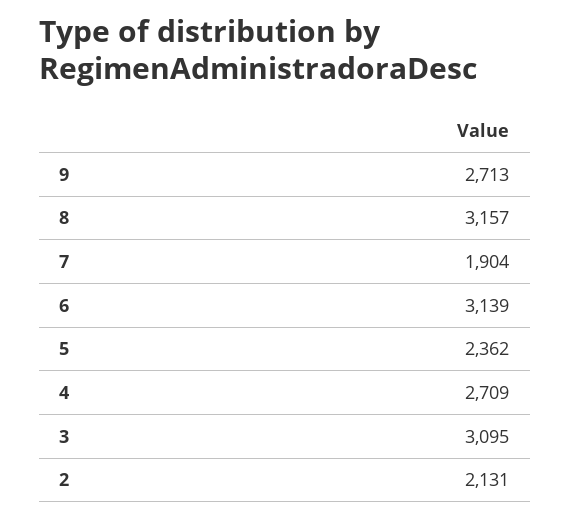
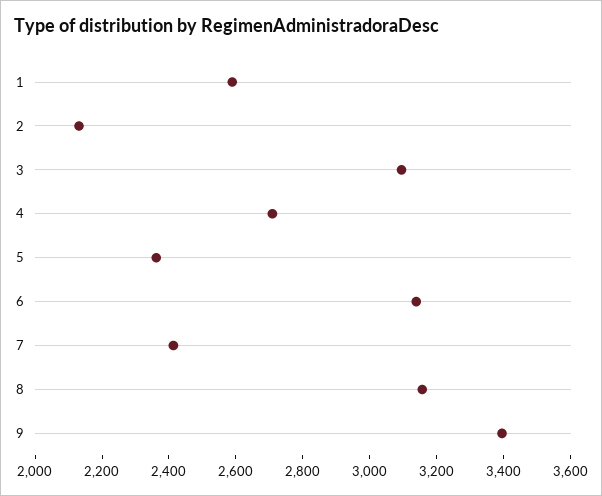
  {
-   "9": 2713,
+   "9": 3400,
    "8": 3157,
-   "7": 1904,
+   "7": 2400,
    "6": 3139,
    "5": 2362,
    "4": 2709,
    "3": 3095,
-   "2": 2131
+   "2": 2131,
+   "1": 2600
  }

